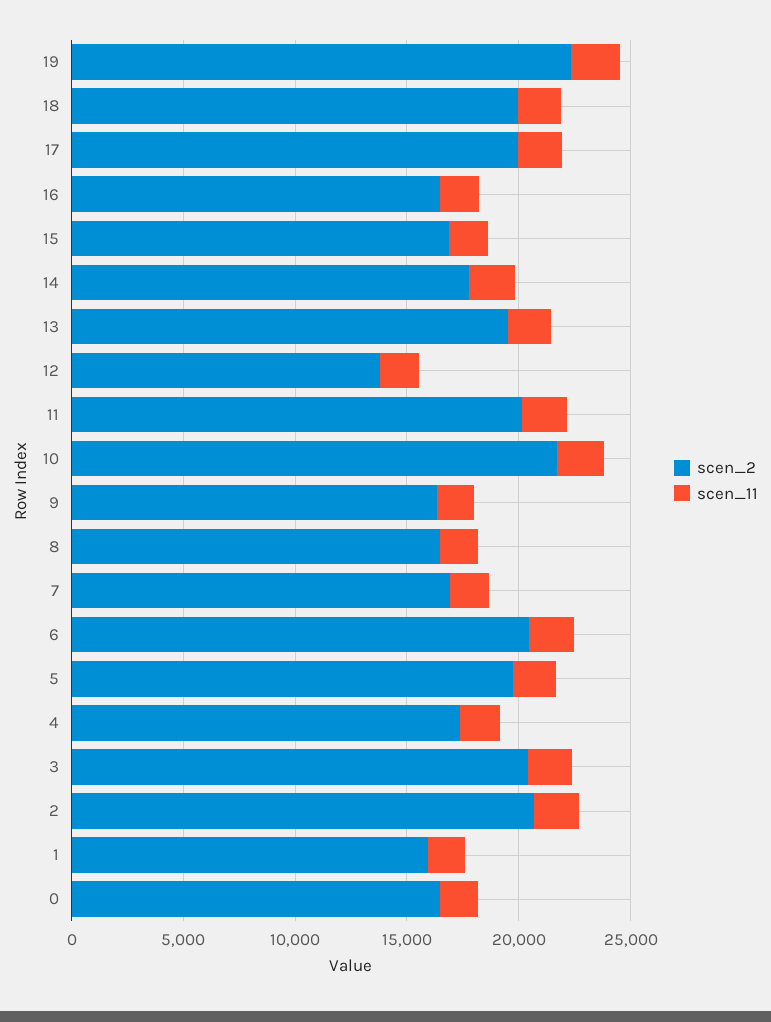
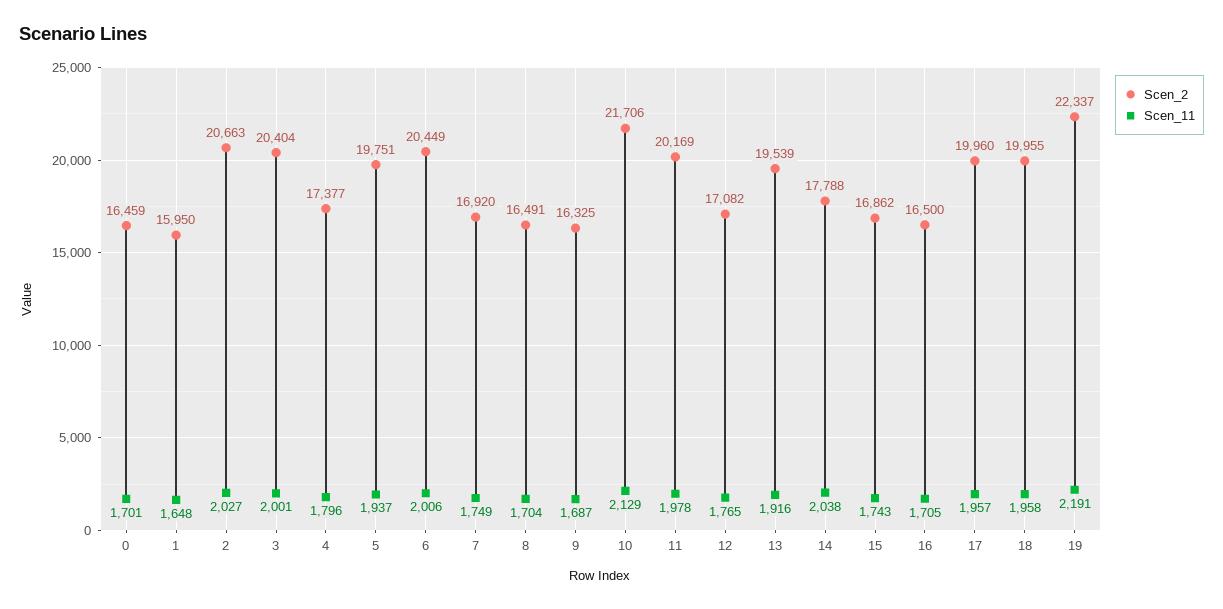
  {
    "scen_2": {
      "19": 22337,
      "18": 19955,
      "17": 19960,
      "16": 16500,
      "15": 16862,
      "14": 17788,
      "13": 19539,
-     "12": 14000,
+     "12": 17082,
      "11": 20169,
      "10": 21706,
      "9": 16325,
      "8": 16491,
      "7": 16920,
      "6": 20449,
      "5": 19751,
      "4": 17377,
      "3": 20404,
      "2": 20663,
      "1": 15950,
      "0": 16459
    },
    "scen_11": {
      "19": 2191,
      "18": 1958,
      "17": 1957,
      "16": 1705,
      "15": 1743,
      "14": 2038,
      "13": 1916,
      "12": 1765,
      "11": 1978,
      "10": 2129,
      "9": 1687,
      "8": 1704,
      "7": 1749,
      "6": 2006,
      "5": 1937,
      "4": 1796,
      "3": 2001,
      "2": 2027,
      "1": 1648,
      "0": 1701
    }
  }

